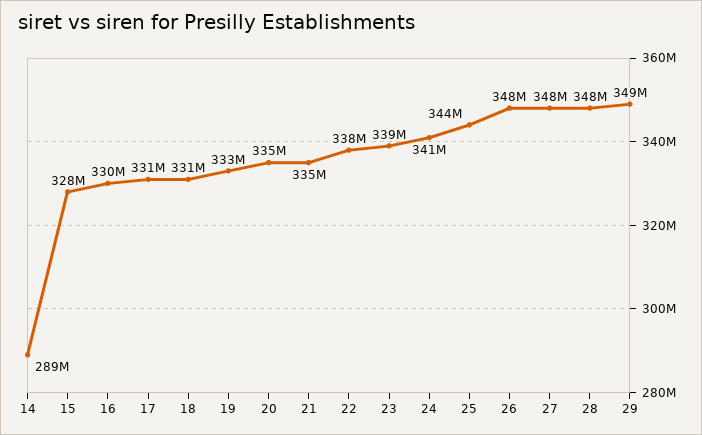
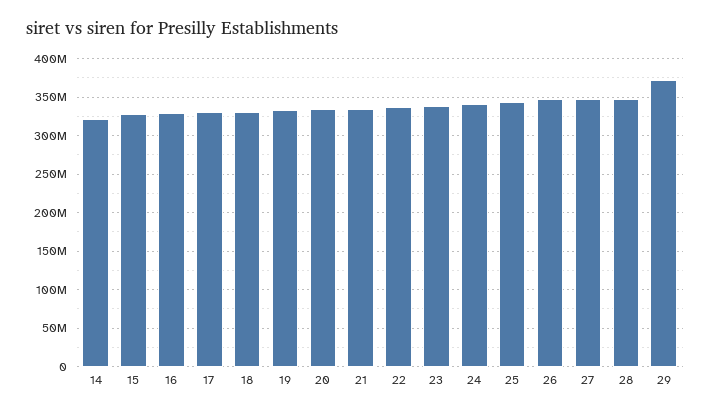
  {
-   "14": 289000000,
+   "14": 320000000,
    "15": 328000000,
    "16": 330000000,
    "17": 331000000,
    "18": 331000000,
    "19": 333000000,
    "20": 335000000,
    "21": 335000000,
    "22": 338000000,
    "23": 339000000,
    "24": 341000000,
    "25": 344000000,
    "26": 348000000,
    "27": 348000000,
    "28": 348000000,
-   "29": 349000000
+   "29": 370000000
  }

